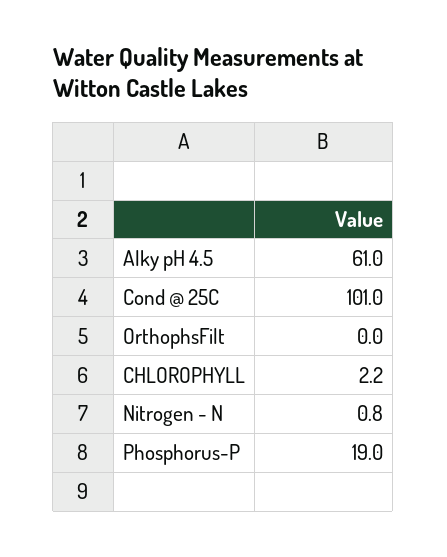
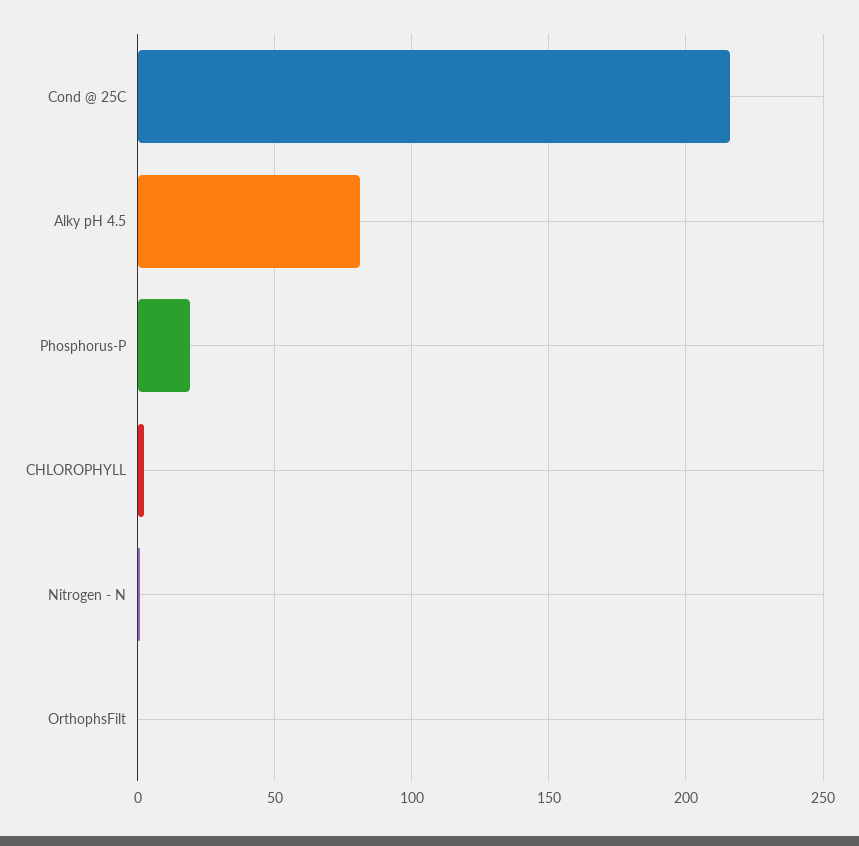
  {
-   "Alky pH 4.5": 61,
+   "Alky pH 4.5": 80,
-   "Cond @ 25C": 101,
+   "Cond @ 25C": 215,
    "OrthophsFilt": 0,
    "CHLOROPHYLL": 2.2,
    "Nitrogen - N": 0.8,
    "Phosphorus-P": 19
  }

